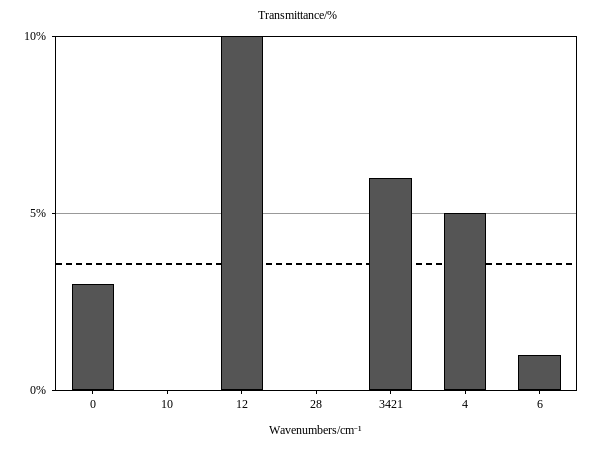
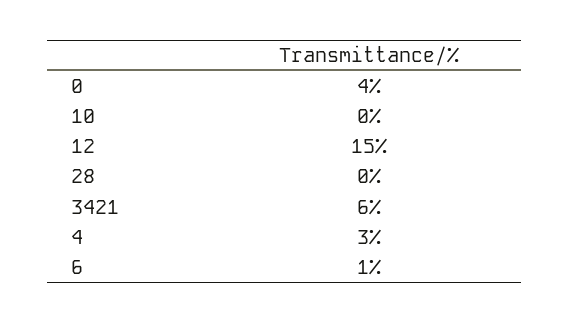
  {
-   "0": 3,
+   "0": 4,
    "10": 0,
-   "12": 10,
+   "12": 15,
    "28": 0,
    "3421": 6,
-   "4": 5,
+   "4": 3,
    "6": 1
  }

